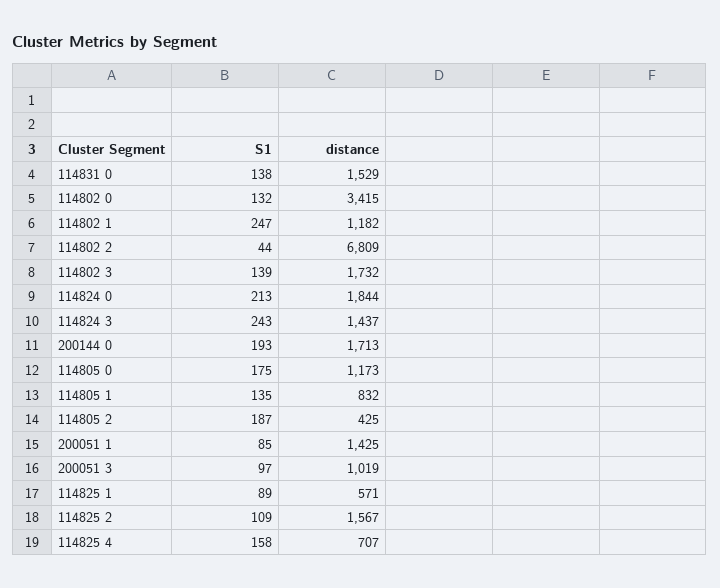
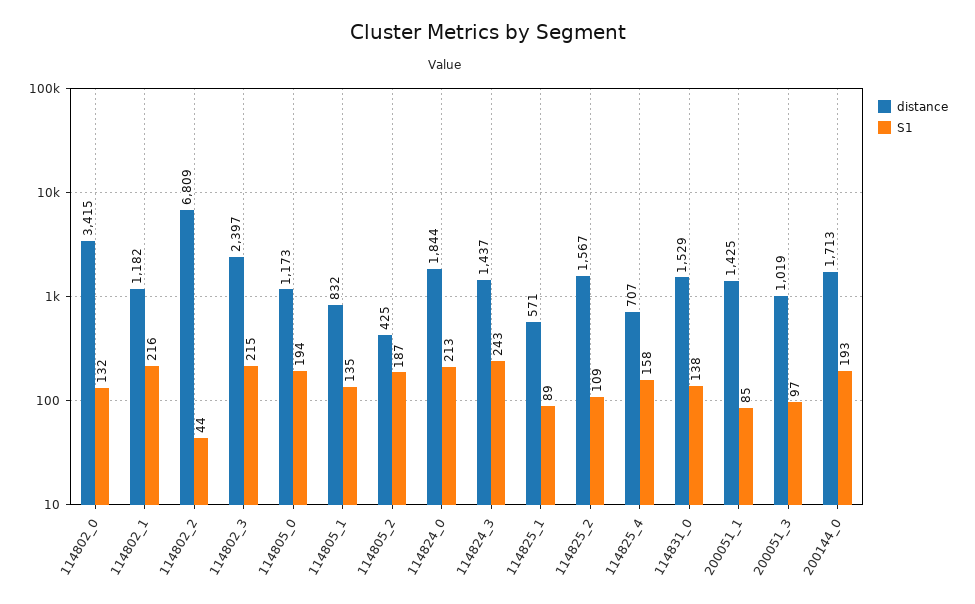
  {
    "S1": {
      "114831 0": 138,
      "114802 0": 132,
-     "114802 1": 247,
+     "114802 1": 216,
      "114802 2": 44,
-     "114802 3": 139,
+     "114802 3": 215,
      "114824 0": 213,
      "114824 3": 243,
      "200144 0": 193,
-     "114805 0": 175,
+     "114805 0": 194,
      "114805 1": 135,
      "114805 2": 187,
      "200051 1": 85,
      "200051 3": 97,
      "114825 1": 89,
      "114825 2": 109,
      "114825 4": 158
    },
    "distance": {
      "114831 0": 1529,
      "114802 0": 3415,
      "114802 1": 1182,
      "114802 2": 6809,
-     "114802 3": 1732,
+     "114802 3": 2397,
      "114824 0": 1844,
      "114824 3": 1437,
      "200144 0": 1713,
      "114805 0": 1173,
      "114805 1": 832,
      "114805 2": 425,
      "200051 1": 1425,
      "200051 3": 1019,
      "114825 1": 571,
      "114825 2": 1567,
      "114825 4": 707
    }
  }

